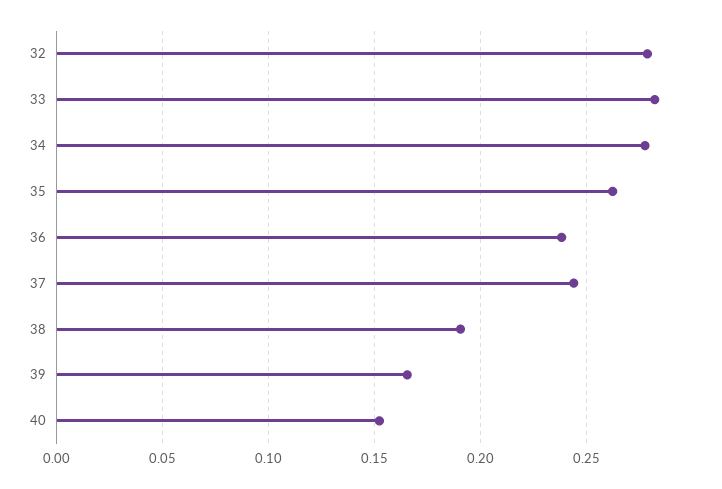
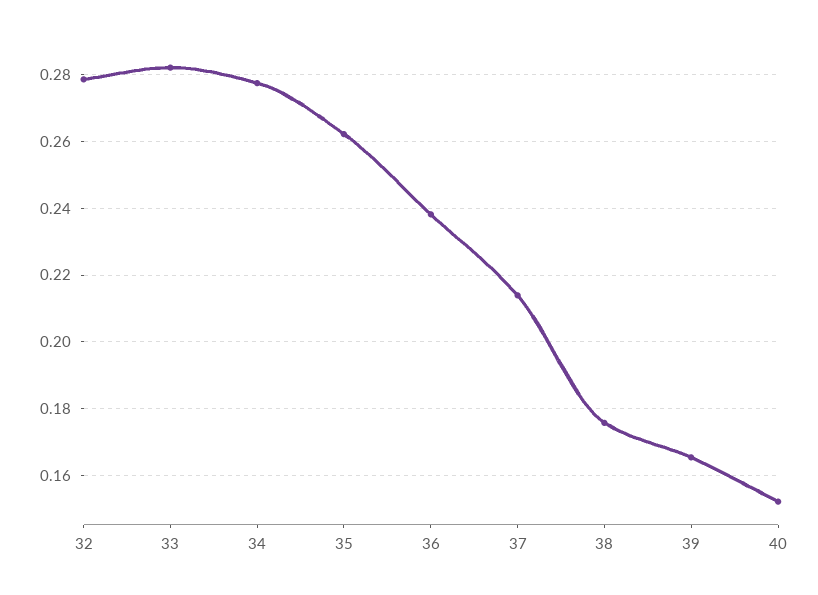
  {
    "32": 0.278,
    "33": 0.282,
    "34": 0.278,
    "35": 0.262,
    "36": 0.238,
-   "37": 0.245,
+   "37": 0.214,
-   "38": 0.19,
+   "38": 0.176,
    "39": 0.166,
    "40": 0.152
  }

